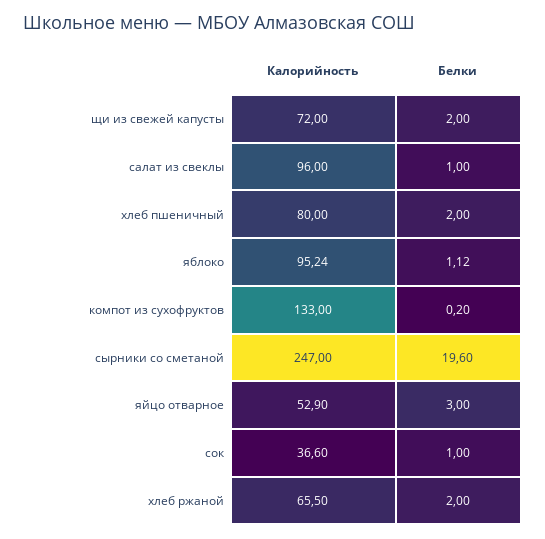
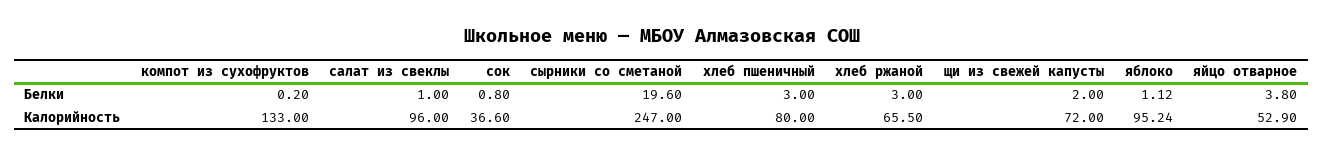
  {
    "Калорийность": {
      "щи из свежей капусты": 72,
      "салат из свеклы": 96,
      "хлеб пшеничный": 80,
      "яблоко": 95.24,
      "компот из сухофруктов": 133,
      "сырники со сметаной": 247,
      "яйцо отварное": 52.9,
      "сок": 36.6,
      "хлеб ржаной": 65.5
    },
    "Белки": {
      "щи из свежей капусты": 2,
      "салат из свеклы": 1,
-     "хлеб пшеничный": 2,
+     "хлеб пшеничный": 3,
      "яблоко": 1.12,
      "компот из сухофруктов": 0.2,
      "сырники со сметаной": 19.6,
-     "яйцо отварное": 3,
+     "яйцо отварное": 3.8,
-     "сок": 1,
+     "сок": 0.8,
-     "хлеб ржаной": 2
+     "хлеб ржаной": 3
    }
  }

